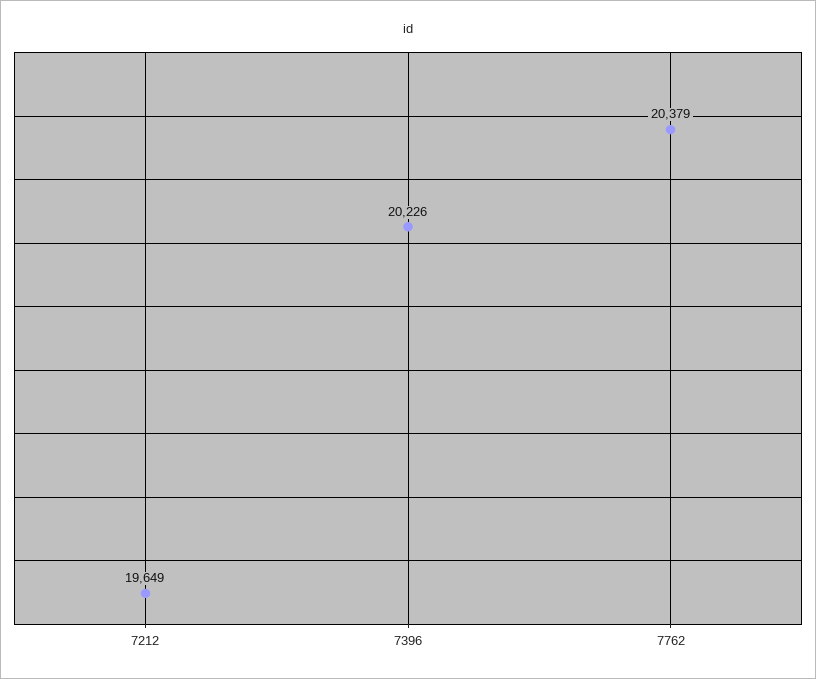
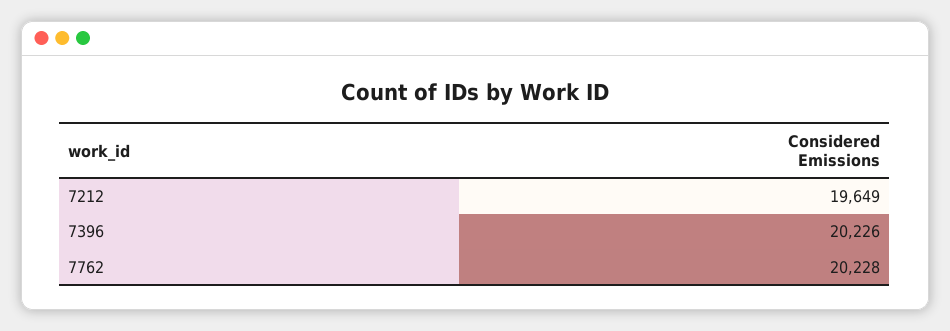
  {
    "7212": 19649,
    "7396": 20226,
-   "7762": 20379
+   "7762": 20228
  }

